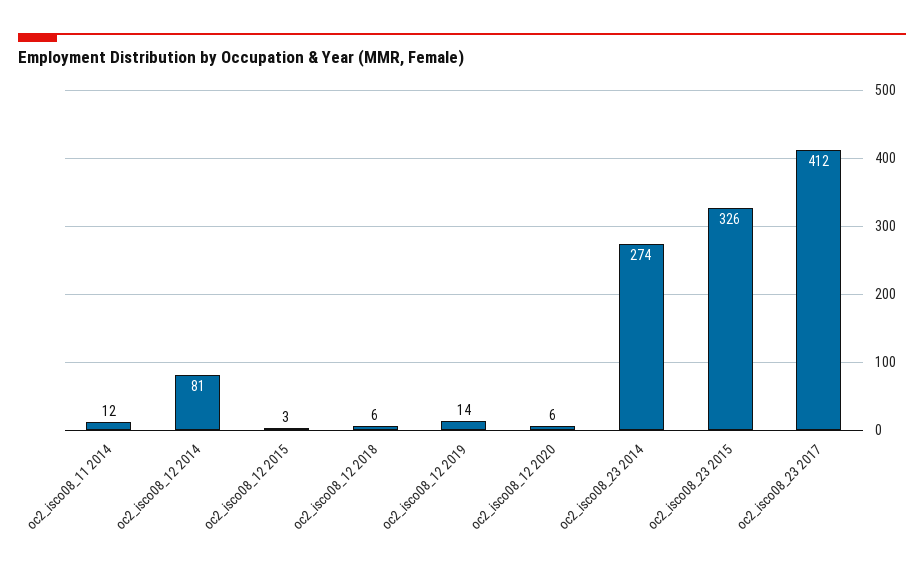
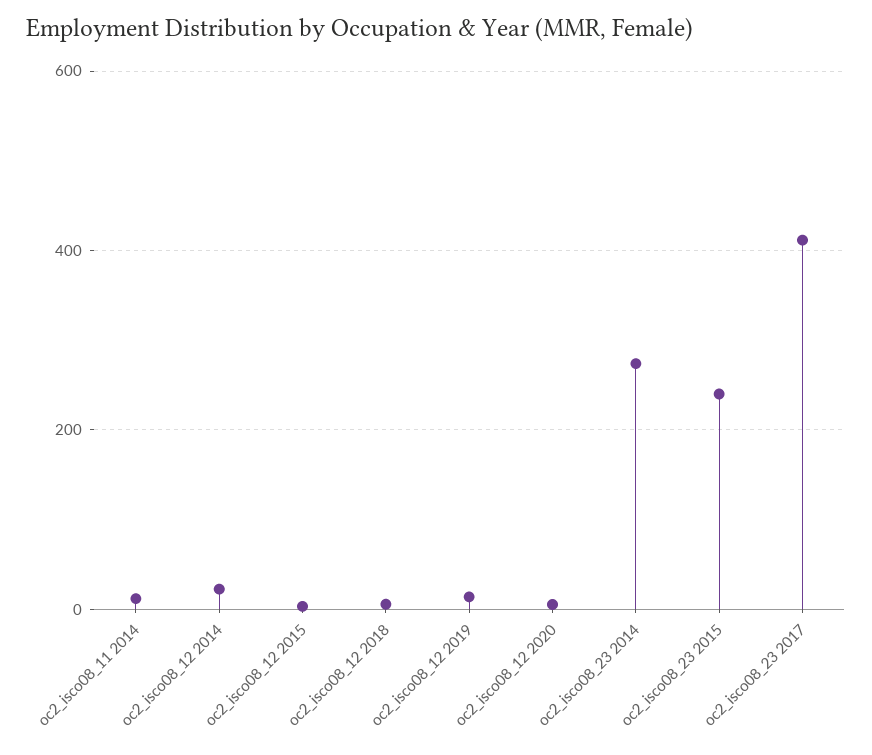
  {
    "oc2_isco08_11 2014": 12,
-   "oc2_isco08_12 2014": 81,
+   "oc2_isco08_12 2014": 20,
    "oc2_isco08_12 2015": 3,
    "oc2_isco08_12 2018": 6,
    "oc2_isco08_12 2019": 14,
    "oc2_isco08_12 2020": 6,
    "oc2_isco08_23 2014": 274,
-   "oc2_isco08_23 2015": 326,
+   "oc2_isco08_23 2015": 240,
    "oc2_isco08_23 2017": 412
  }

